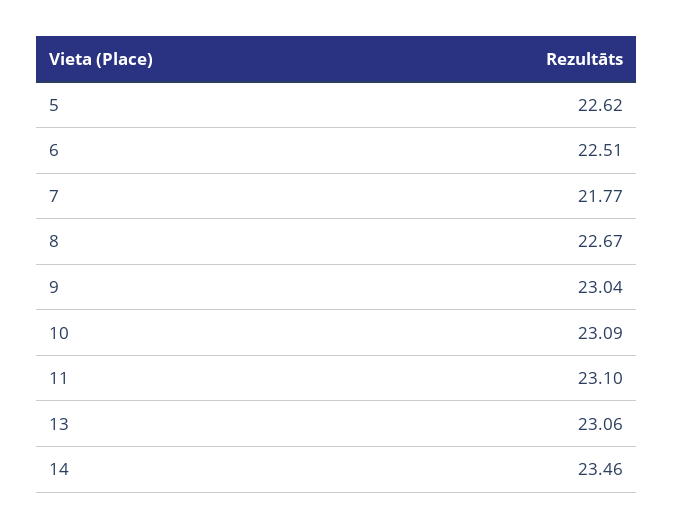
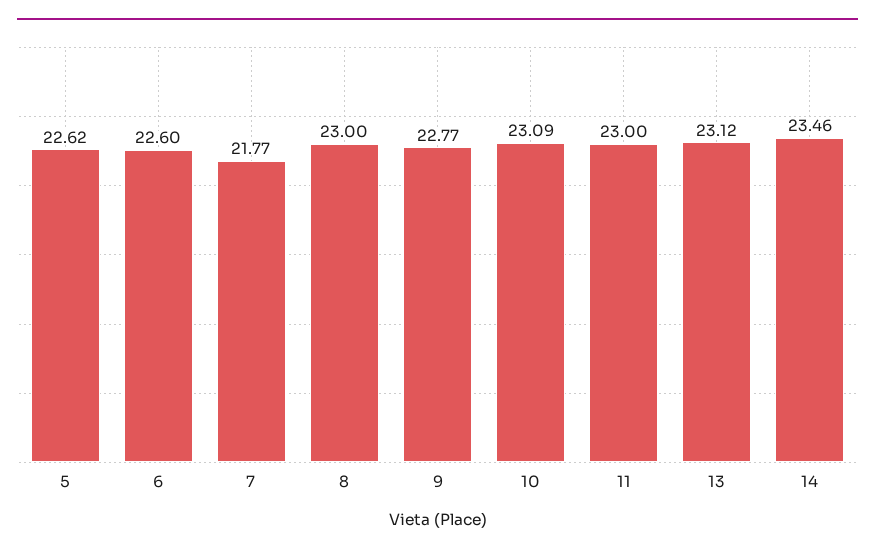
  {
    "5": 22.62,
-   "6": 22.51,
+   "6": 22.6,
    "7": 21.77,
-   "8": 22.67,
+   "8": 23,
-   "9": 23.04,
+   "9": 22.77,
    "10": 23.09,
-   "11": 23.1,
+   "11": 23,
-   "13": 23.06,
+   "13": 23.12,
    "14": 23.46
  }

